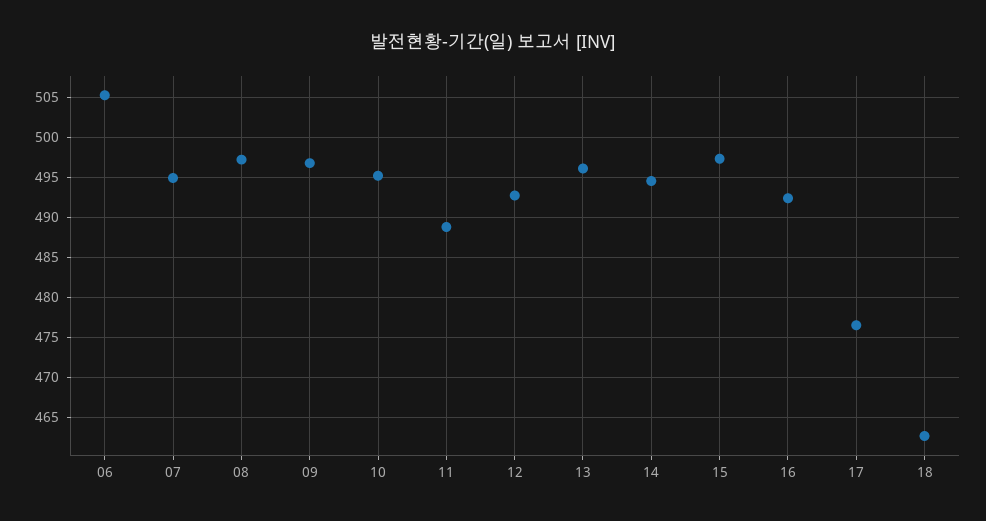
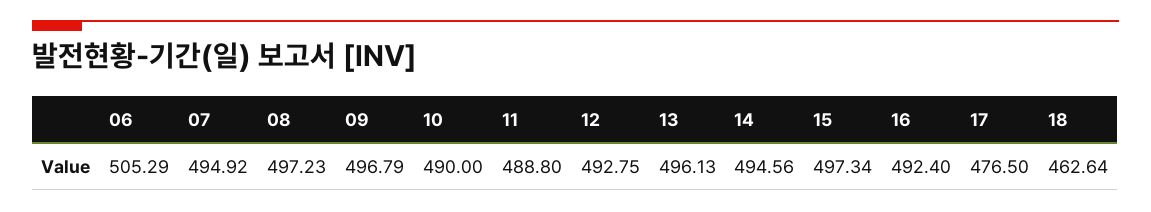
  {
    "06": 505.29,
    "07": 494.92,
    "08": 497.23,
    "09": 496.79,
-   "10": 495,
+   "10": 490,
    "11": 488.8,
    "12": 492.75,
    "13": 496.13,
    "14": 494.56,
    "15": 497.34,
    "16": 492.4,
    "17": 476.5,
    "18": 462.64
  }

